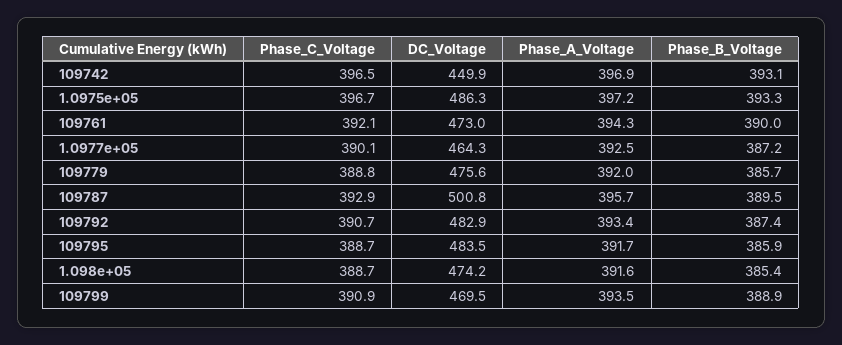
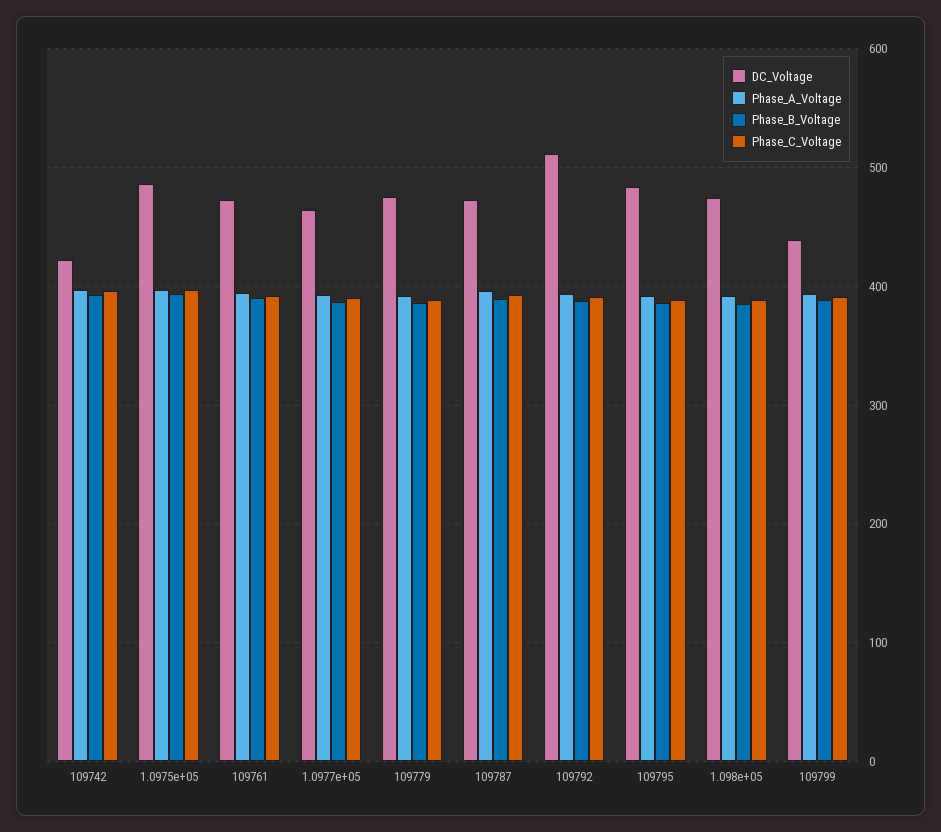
  {
    "Phase_C_Voltage": {
      "109742": 396.5,
      "1.0975e+05": 396.7,
      "109761": 392.1,
      "1.0977e+05": 390.1,
      "109779": 388.8,
      "109787": 392.9,
      "109792": 390.7,
      "109795": 388.7,
      "1.098e+05": 388.7,
      "109799": 390.9
    },
    "DC_Voltage": {
-     "109742": 449.9,
+     "109742": 420,
      "1.0975e+05": 486.3,
      "109761": 473,
      "1.0977e+05": 464.3,
      "109779": 475.6,
-     "109787": 500.8,
+     "109787": 470,
-     "109792": 482.9,
+     "109792": 510,
      "109795": 483.5,
      "1.098e+05": 474.2,
-     "109799": 469.5
+     "109799": 440
    },
    "Phase_A_Voltage": {
      "109742": 396.9,
      "1.0975e+05": 397.2,
      "109761": 394.3,
      "1.0977e+05": 392.5,
      "109779": 392,
      "109787": 395.7,
      "109792": 393.4,
      "109795": 391.7,
      "1.098e+05": 391.6,
      "109799": 393.5
    },
    "Phase_B_Voltage": {
      "109742": 393.1,
      "1.0975e+05": 393.3,
      "109761": 390,
      "1.0977e+05": 387.2,
      "109779": 385.7,
      "109787": 389.5,
      "109792": 387.4,
      "109795": 385.9,
      "1.098e+05": 385.4,
      "109799": 388.9
    }
  }

